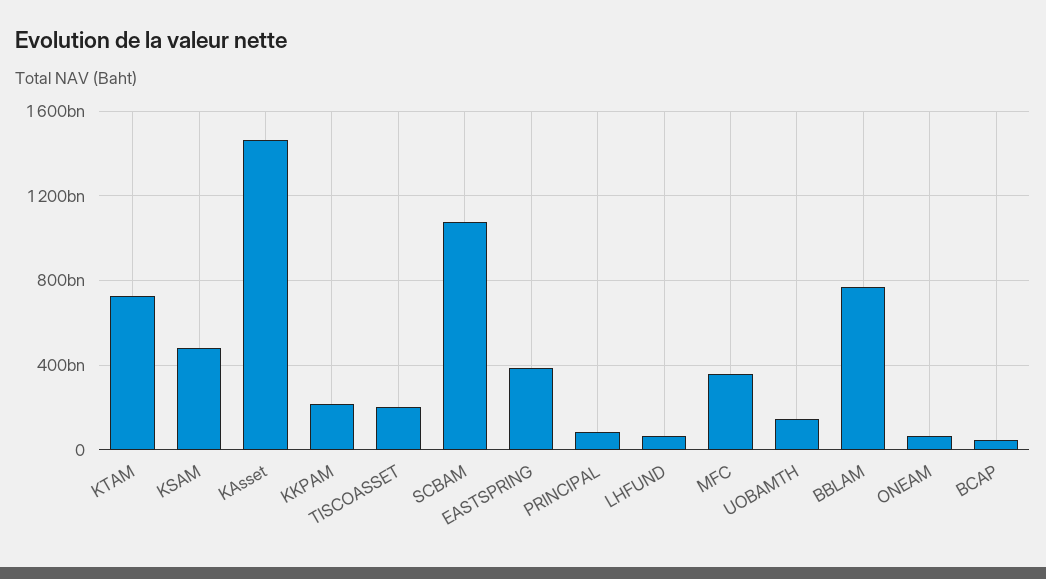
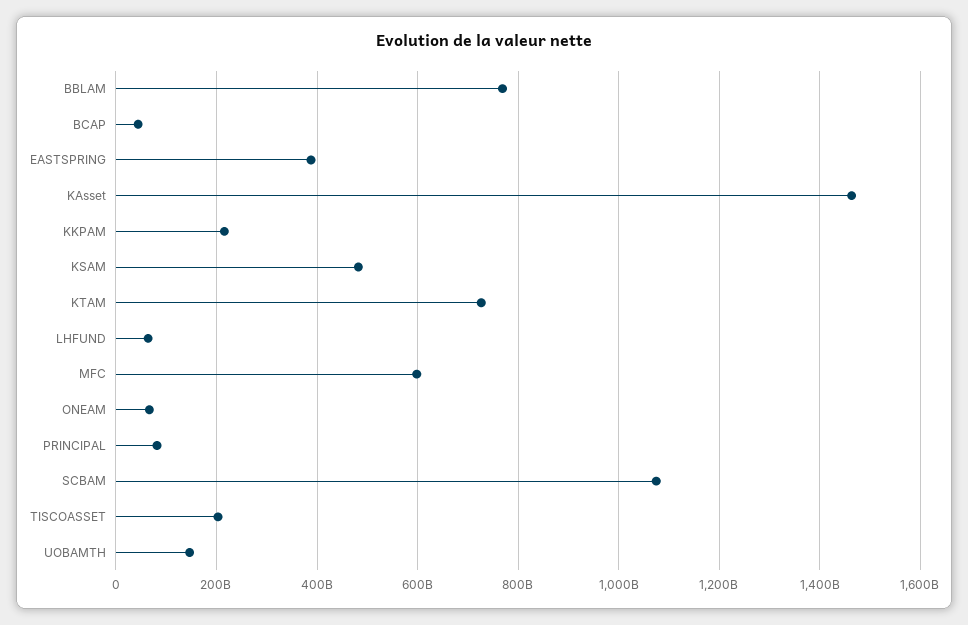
  {
    "KTAM": 720000000000,
    "KSAM": 480000000000,
    "KAsset": 1460000000000,
    "KKPAM": 220000000000,
    "TISCOASSET": 200000000000,
    "SCBAM": 1080000000000,
    "EASTSPRING": 380000000000,
    "PRINCIPAL": 80000000000,
    "LHFUND": 60000000000,
-   "MFC": 350000000000,
+   "MFC": 600000000000,
    "UOBAMTH": 140000000000,
    "BBLAM": 760000000000,
    "ONEAM": 60000000000,
    "BCAP": 40000000000
  }

